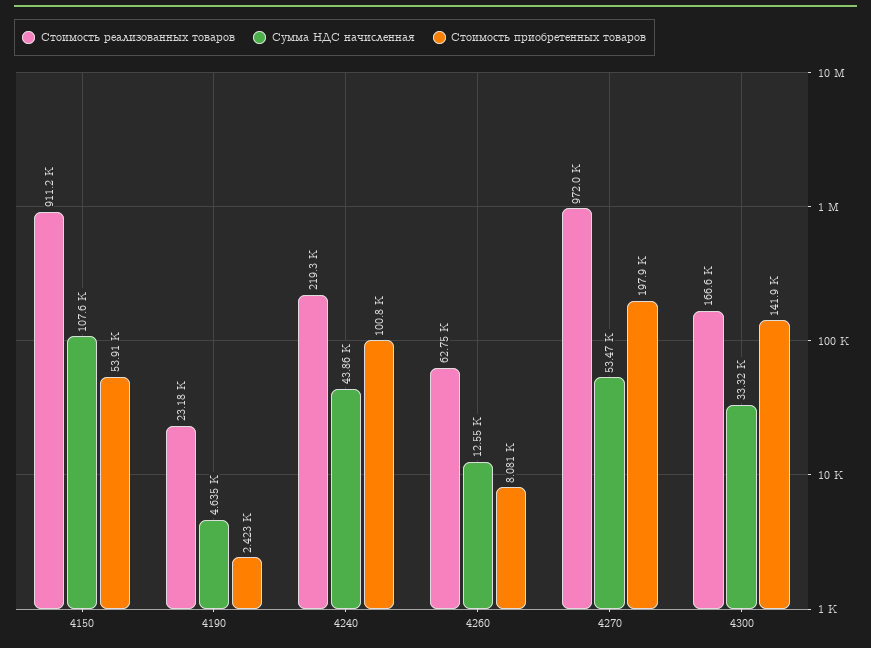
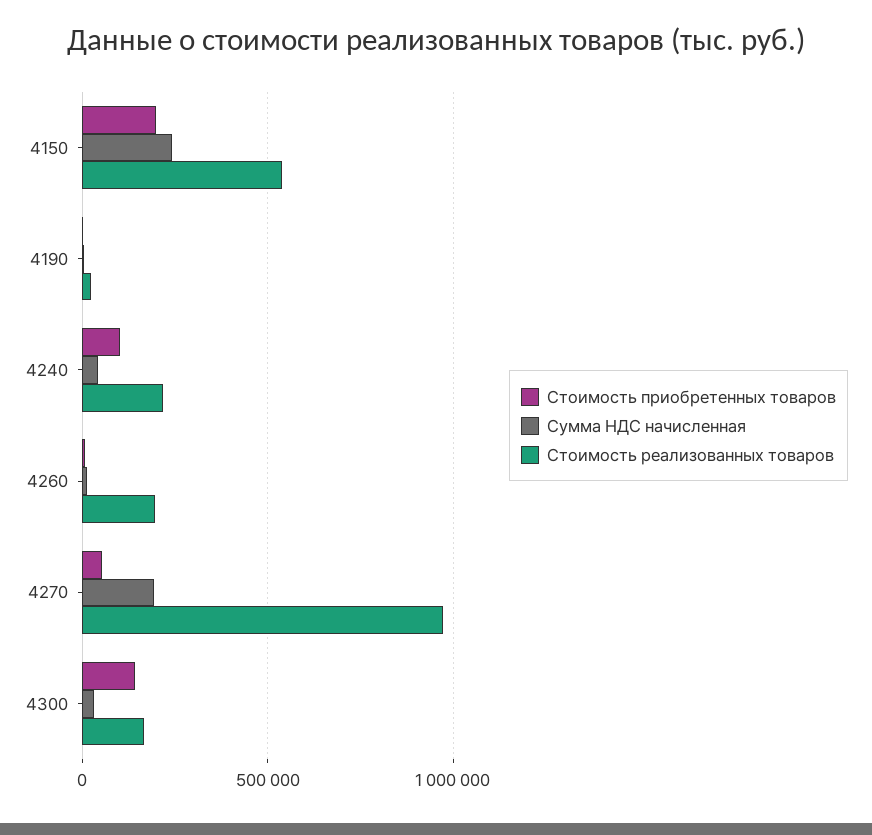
  {
    "Стоимость реализованных товаров": {
-     "4150": 911200,
+     "4150": 550000,
      "4190": 23180,
      "4240": 219300,
-     "4260": 62750,
+     "4260": 200000,
      "4270": 972000,
      "4300": 166600
    },
    "Сумма НДС начисленная": {
-     "4150": 107600,
+     "4150": 250000,
      "4190": 4635,
      "4240": 43860,
      "4260": 12550,
-     "4270": 53470,
+     "4270": 200000,
      "4300": 33320
    },
    "Стоимость приобретенных товаров": {
-     "4150": 53910,
+     "4150": 200000,
      "4190": 2423,
      "4240": 100800,
      "4260": 8081,
-     "4270": 197900,
+     "4270": 50000,
      "4300": 141900
    }
  }

